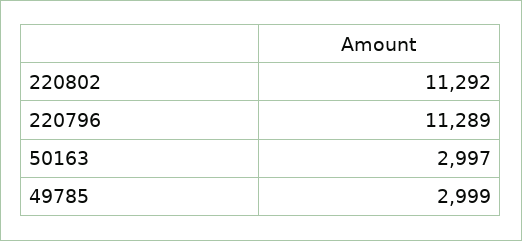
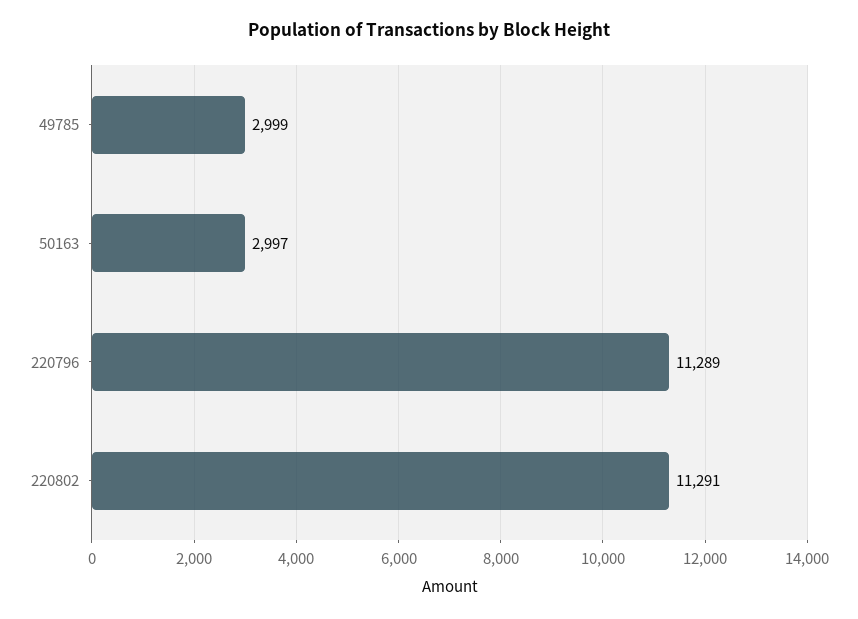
  {
-   "220802": 11292,
+   "220802": 11291,
    "220796": 11289,
    "50163": 2997,
    "49785": 2999
  }

